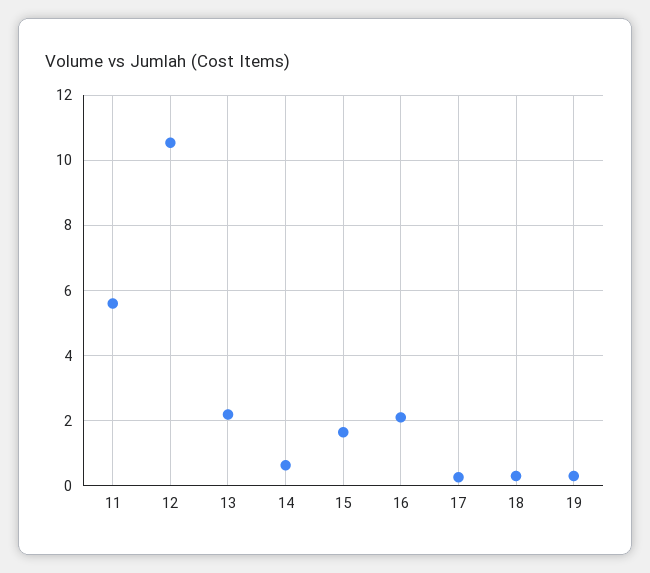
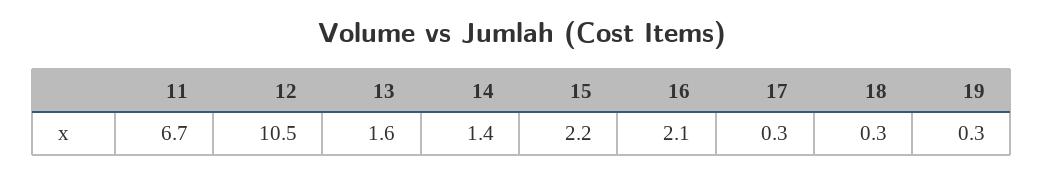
  {
-   "11": 5.6,
+   "11": 6.7,
    "12": 10.5,
-   "13": 2.2,
+   "13": 1.6,
-   "14": 0.6,
+   "14": 1.4,
-   "15": 1.6,
+   "15": 2.2,
    "16": 2.1,
    "17": 0.3,
    "18": 0.3,
    "19": 0.3
  }

